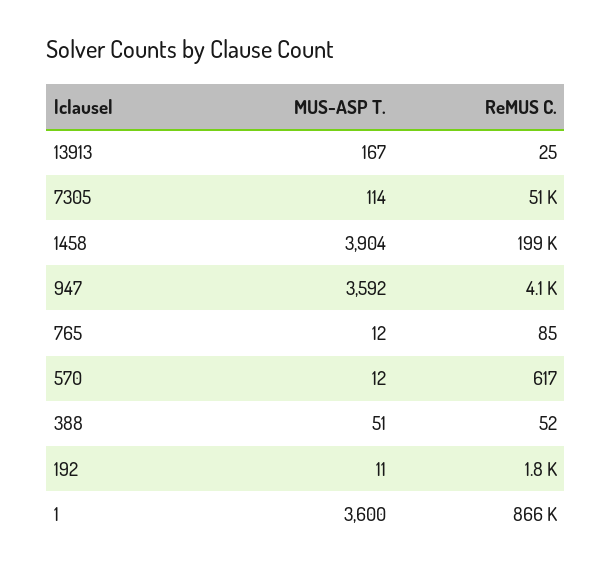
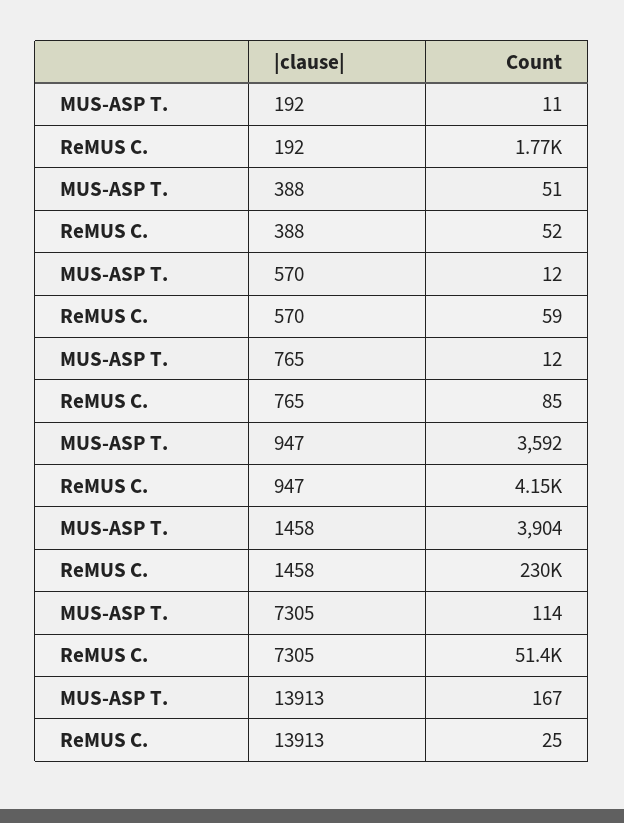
  {
    "MUS-ASP T.": {
      "13913": 167,
      "7305": 114,
      "1458": 3904,
      "947": 3592,
      "765": 12,
      "570": 12,
      "388": 51,
-     "192": 11,
+     "192": 11
-     "1": 3600
    },
    "ReMUS C.": {
      "13913": 25,
      "7305": 51400,
-     "1458": 199000,
+     "1458": 230000,
      "947": 4150,
      "765": 85,
-     "570": 617,
+     "570": 59,
      "388": 52,
-     "192": 1770,
+     "192": 1770
-     "1": 866000
    }
  }

